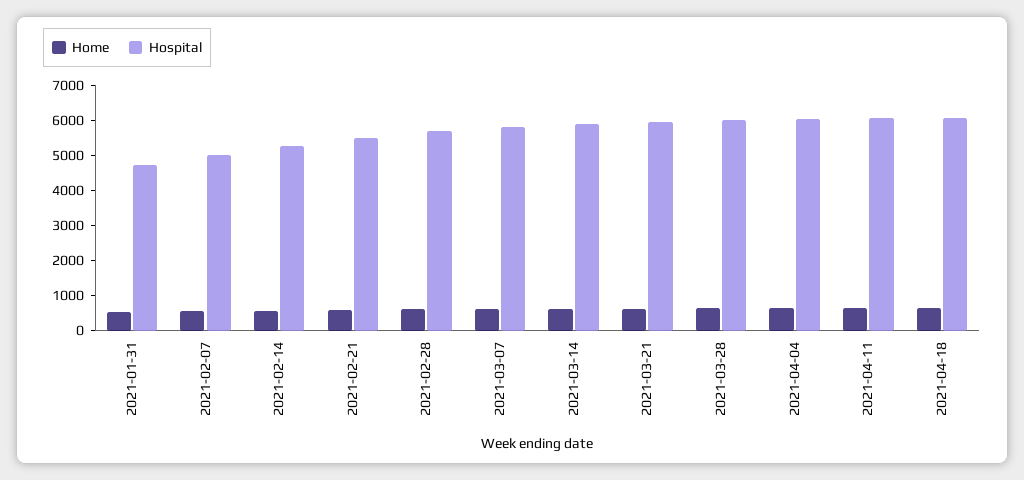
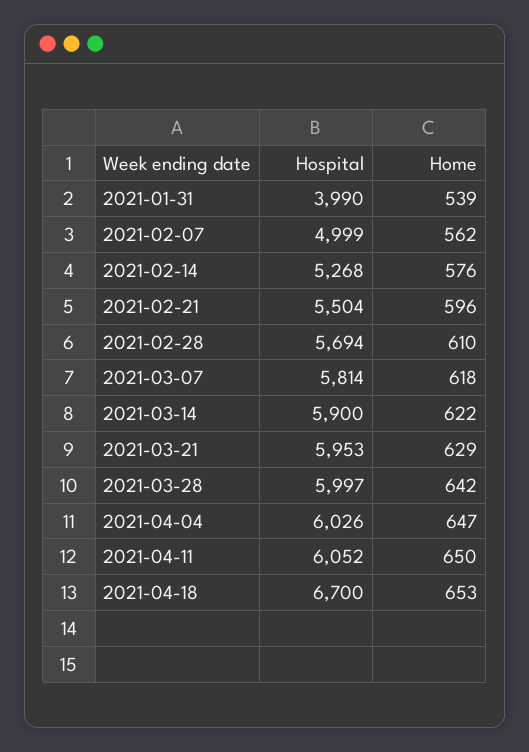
  {
    "Home": {
      "2021-01-31": 539,
      "2021-02-07": 562,
      "2021-02-14": 576,
      "2021-02-21": 596,
      "2021-02-28": 610,
      "2021-03-07": 618,
      "2021-03-14": 622,
      "2021-03-21": 629,
      "2021-03-28": 642,
      "2021-04-04": 647,
      "2021-04-11": 650,
      "2021-04-18": 653
    },
    "Hospital": {
-     "2021-01-31": 4750,
+     "2021-01-31": 3990,
      "2021-02-07": 4999,
      "2021-02-14": 5268,
      "2021-02-21": 5504,
      "2021-02-28": 5694,
      "2021-03-07": 5814,
      "2021-03-14": 5900,
      "2021-03-21": 5953,
      "2021-03-28": 5997,
      "2021-04-04": 6026,
      "2021-04-11": 6052,
-     "2021-04-18": 6000
+     "2021-04-18": 6700
    }
  }

